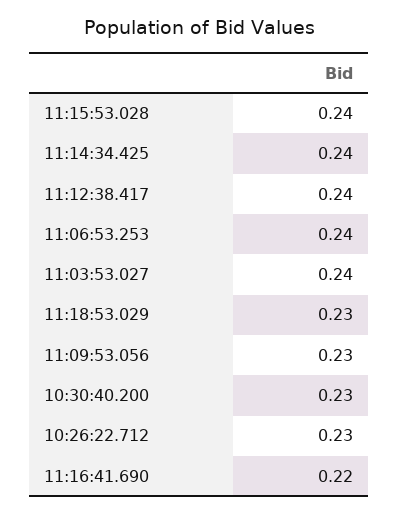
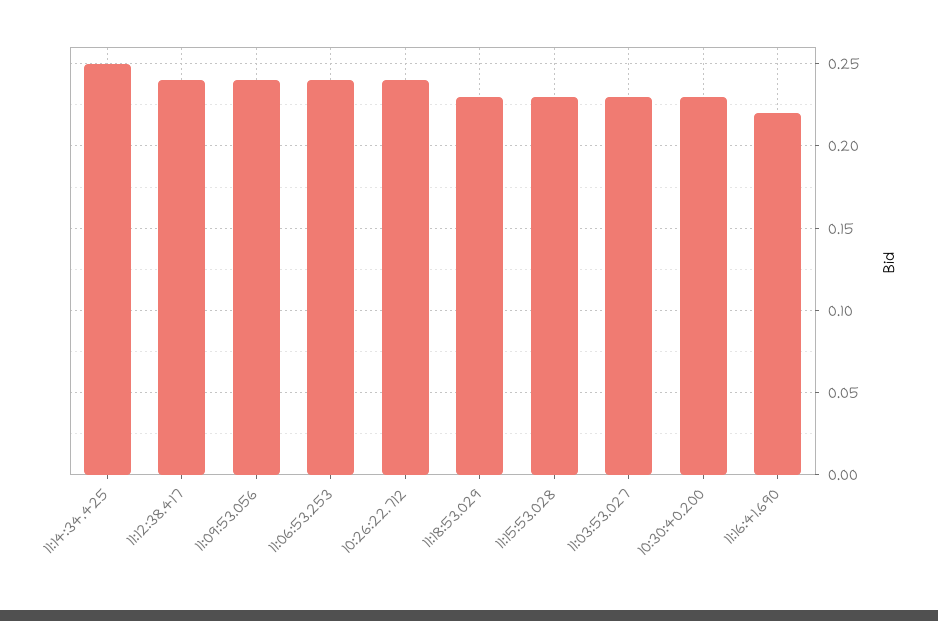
  {
-   "11:15:53.028": 0.24,
+   "11:15:53.028": 0.23,
-   "11:14:34.425": 0.24,
+   "11:14:34.425": 0.25,
    "11:12:38.417": 0.24,
    "11:06:53.253": 0.24,
-   "11:03:53.027": 0.24,
+   "11:03:53.027": 0.23,
    "11:18:53.029": 0.23,
-   "11:09:53.056": 0.23,
+   "11:09:53.056": 0.24,
    "10:30:40.200": 0.23,
-   "10:26:22.712": 0.23,
+   "10:26:22.712": 0.24,
    "11:16:41.690": 0.22
  }

